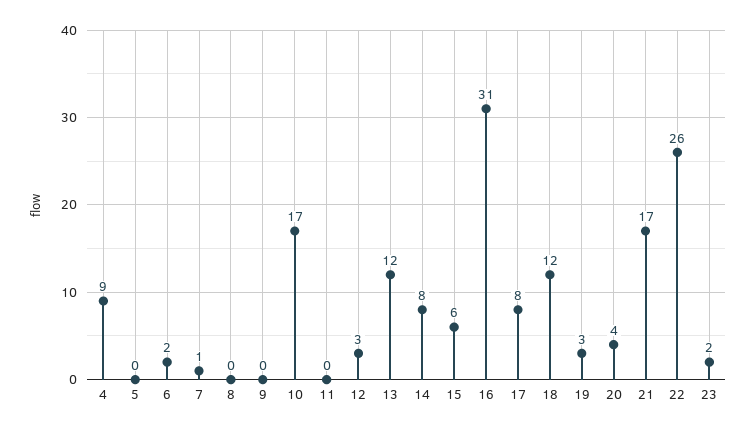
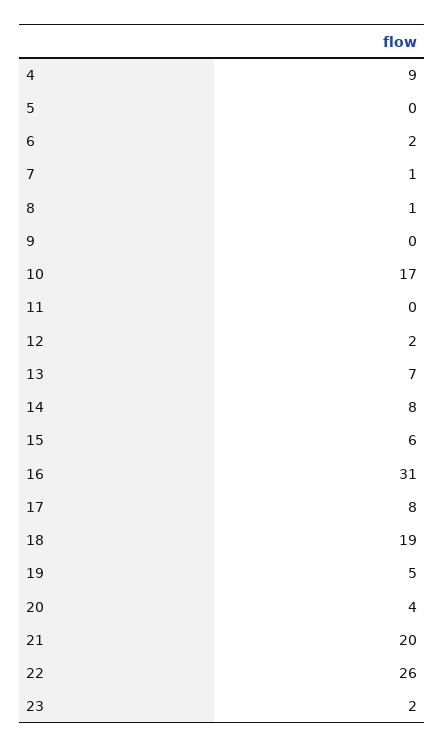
  {
    "4": 9,
    "5": 0,
    "6": 2,
    "7": 1,
-   "8": 0,
+   "8": 1,
    "9": 0,
    "10": 17,
    "11": 0,
-   "12": 3,
+   "12": 2,
-   "13": 12,
+   "13": 7,
    "14": 8,
    "15": 6,
    "16": 31,
    "17": 8,
-   "18": 12,
+   "18": 19,
-   "19": 3,
+   "19": 5,
    "20": 4,
-   "21": 17,
+   "21": 20,
    "22": 26,
    "23": 2
  }

